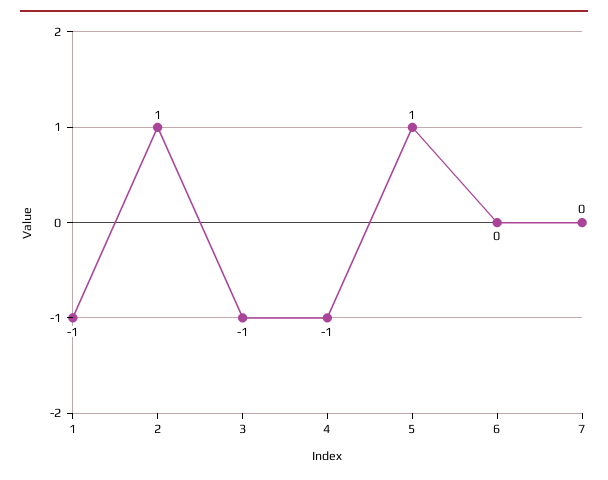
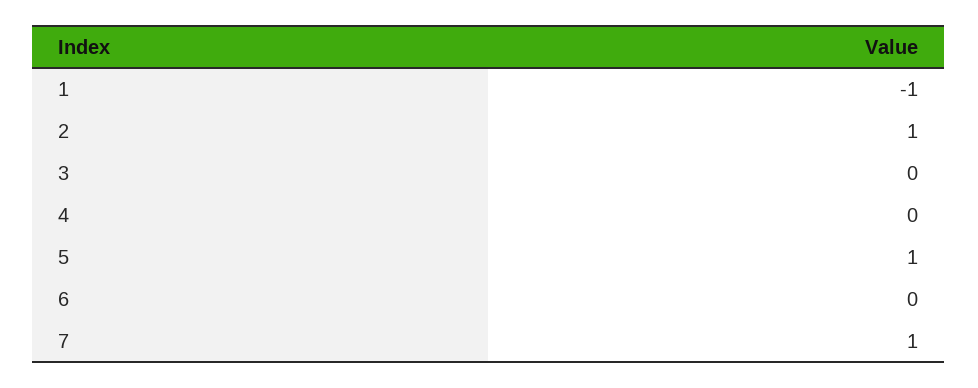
  {
    "1": -1,
    "2": 1,
-   "3": -1,
+   "3": 0,
-   "4": -1,
+   "4": 0,
    "5": 1,
    "6": 0,
-   "7": 0
+   "7": 1
  }

